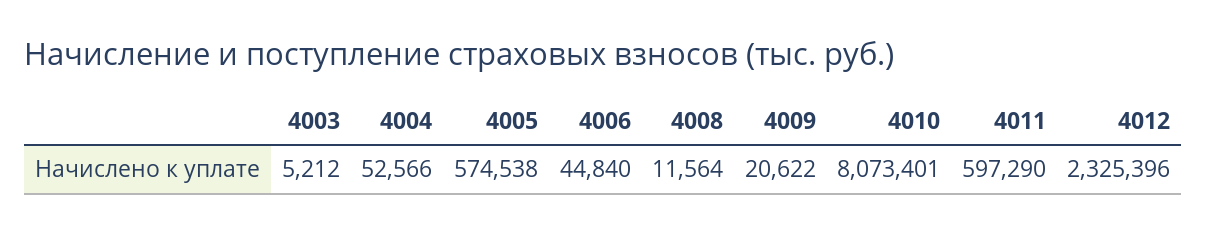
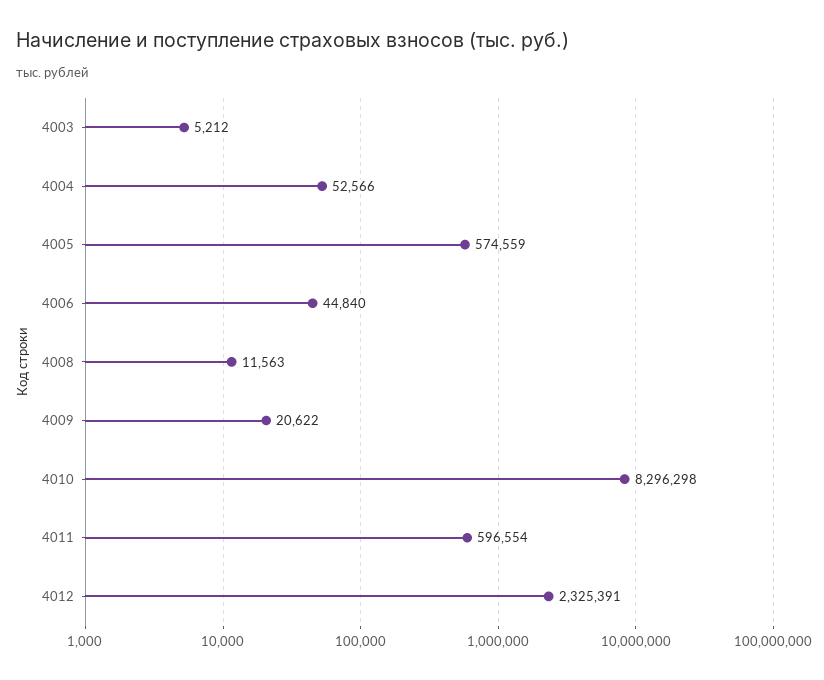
  {
    "4003": 5212,
    "4004": 52566,
-   "4005": 574538,
+   "4005": 574559,
    "4006": 44840,
-   "4008": 11564,
+   "4008": 11563,
    "4009": 20622,
-   "4010": 8073401,
+   "4010": 8296298,
-   "4011": 597290,
+   "4011": 596554,
-   "4012": 2325396
+   "4012": 2325391
  }

